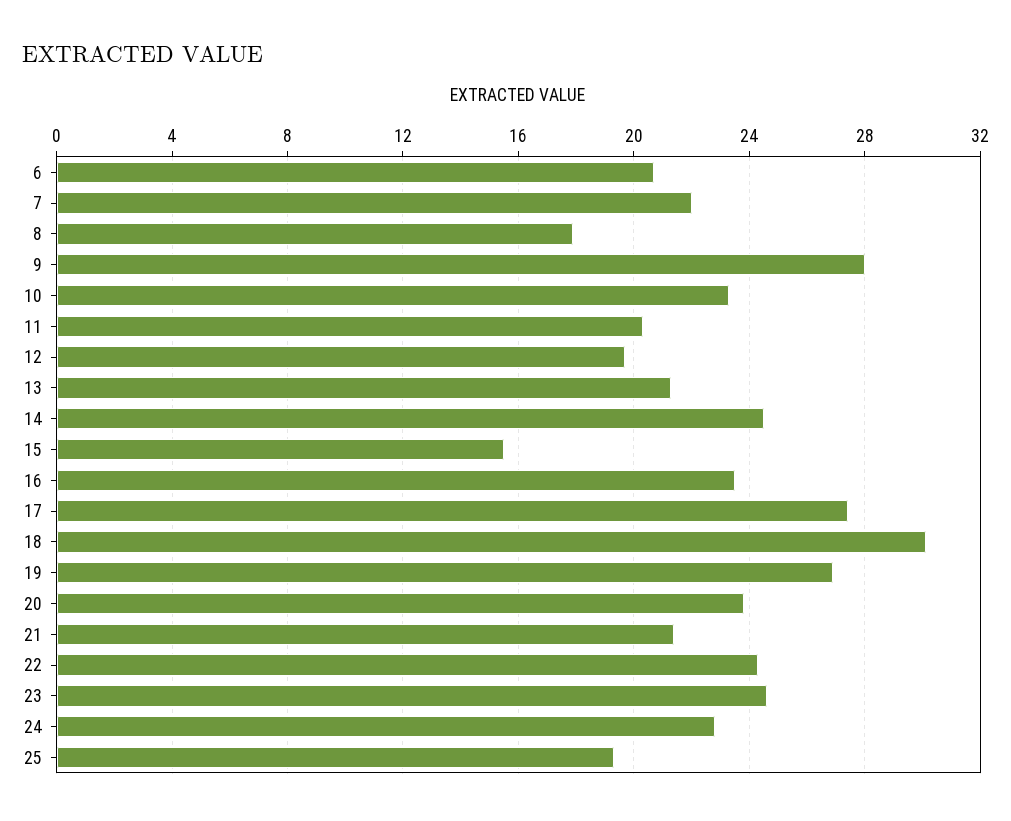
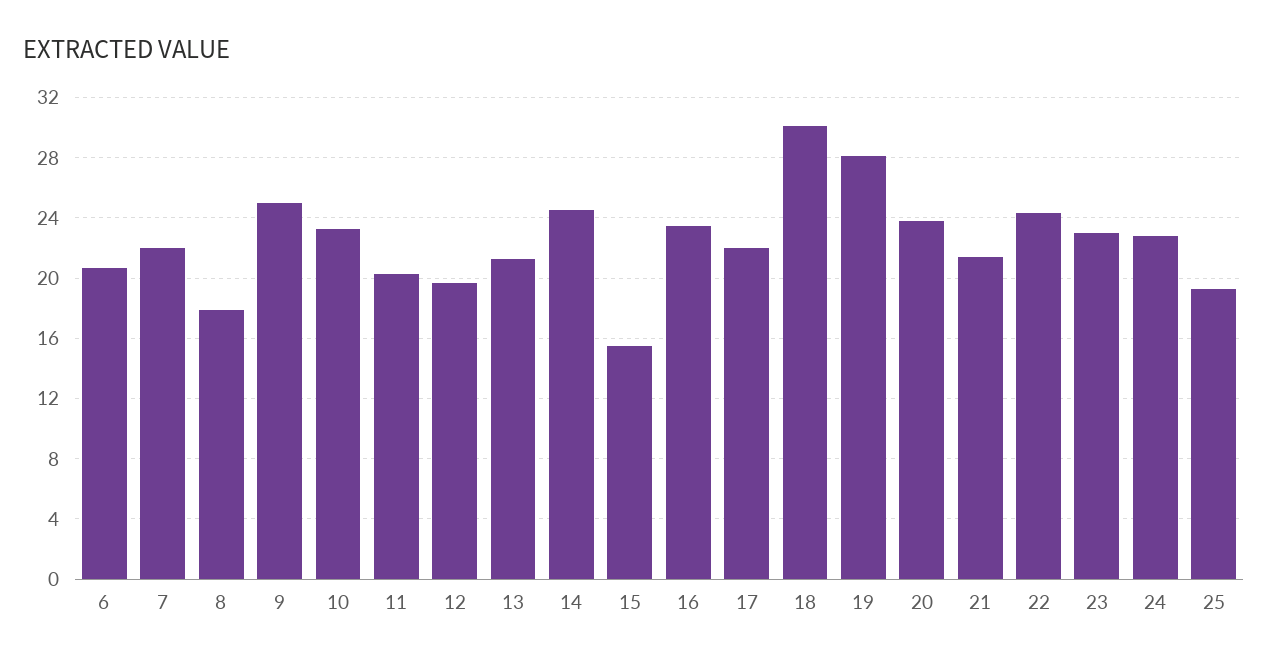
  {
    "6": 20.5,
    "7": 22,
    "8": 18,
-   "9": 28,
+   "9": 25,
    "10": 23.5,
    "11": 20.5,
    "12": 19.5,
    "13": 21.5,
    "14": 24.5,
    "15": 15.5,
    "16": 23.5,
-   "17": 27.5,
+   "17": 22,
    "18": 30,
-   "19": 27,
+   "19": 28,
    "20": 24,
    "21": 21.5,
    "22": 24.5,
-   "23": 24.5,
+   "23": 23,
    "24": 23,
    "25": 19.5
  }

